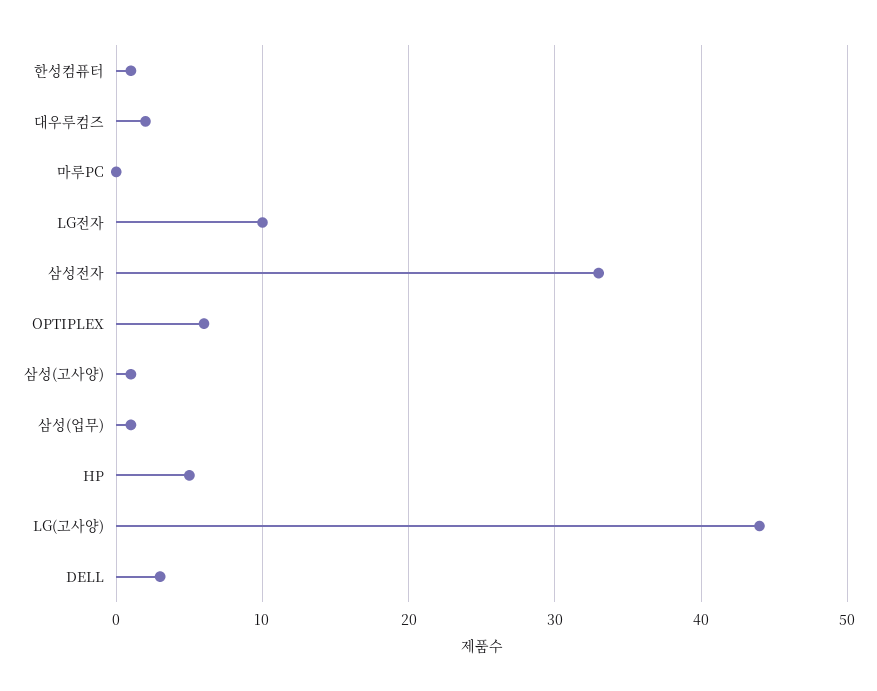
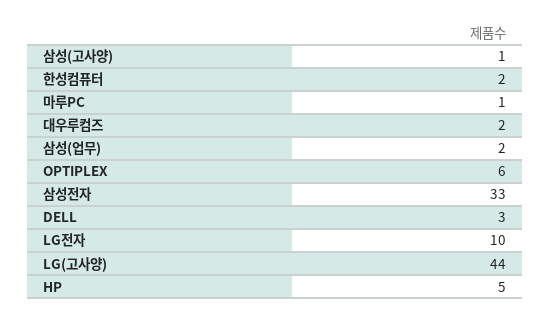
  {
-   "한성컴퓨터": 1,
+   "한성컴퓨터": 2,
    "대우루컴즈": 2,
-   "마루PC": 0,
+   "마루PC": 1,
    "LG전자": 10,
    "삼성전자": 33,
    "OPTIPLEX": 6,
    "삼성(고사양)": 1,
-   "삼성(업무)": 1,
+   "삼성(업무)": 2,
    "HP": 5,
    "LG(고사양)": 44,
    "DELL": 3
  }

